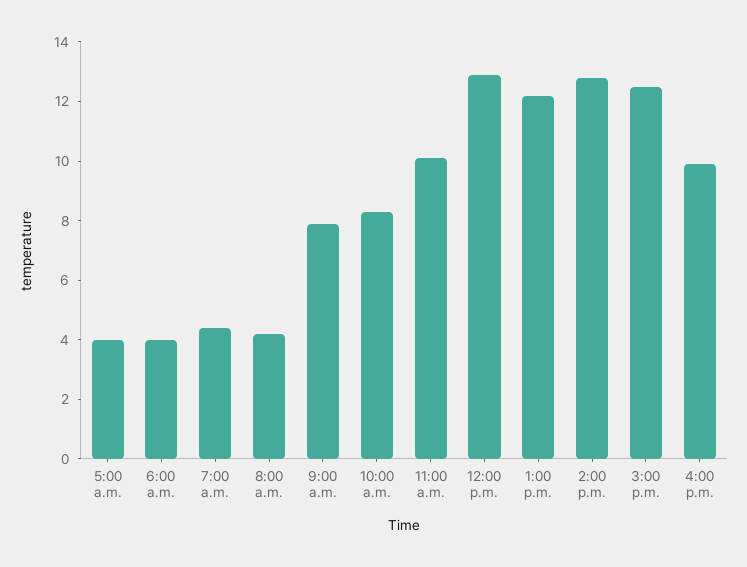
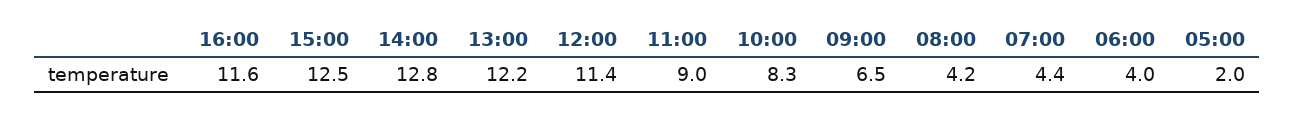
  {
-   "5:00 a.m.": 4,
+   "5:00 a.m.": 2,
    "6:00 a.m.": 4,
    "7:00 a.m.": 4.4,
    "8:00 a.m.": 4.2,
-   "9:00 a.m.": 8,
+   "9:00 a.m.": 6.5,
    "10:00 a.m.": 8.3,
-   "11:00 a.m.": 10,
+   "11:00 a.m.": 9,
-   "12:00 p.m.": 13,
+   "12:00 p.m.": 11.4,
    "1:00 p.m.": 12.2,
    "2:00 p.m.": 12.8,
    "3:00 p.m.": 12.5,
-   "4:00 p.m.": 10
+   "4:00 p.m.": 11.6
  }

